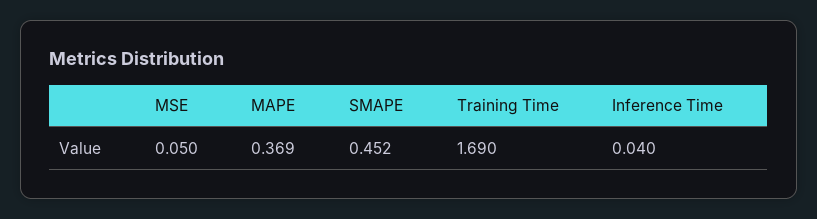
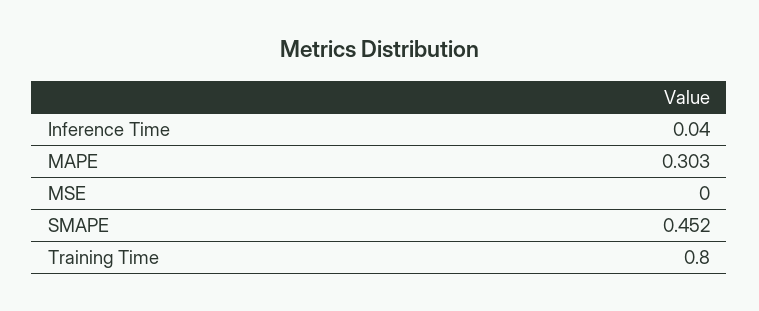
  {
-   "MSE": 0.05,
+   "MSE": 0,
-   "MAPE": 0.369,
+   "MAPE": 0.303,
    "SMAPE": 0.452,
-   "Training Time": 1.69,
+   "Training Time": 0.8,
    "Inference Time": 0.04
  }

